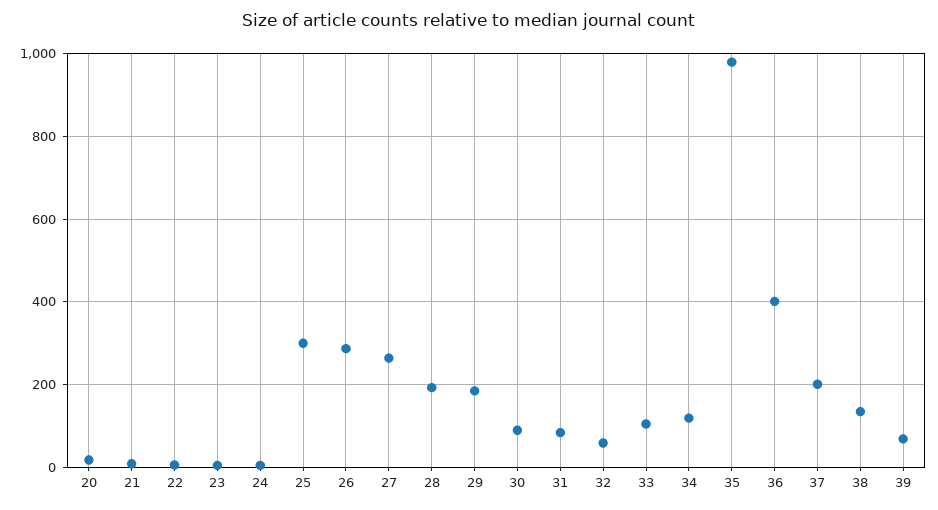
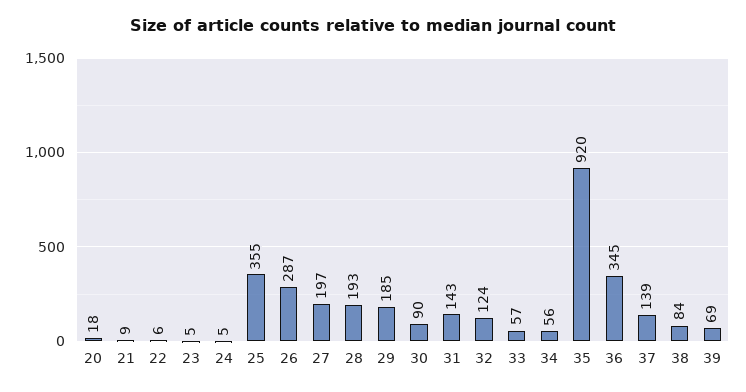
  {
    "20": 18,
    "21": 9,
    "22": 6,
    "23": 5,
    "24": 5,
-   "25": 300,
+   "25": 355,
    "26": 287,
-   "27": 260,
+   "27": 197,
    "28": 193,
    "29": 185,
    "30": 90,
-   "31": 80,
+   "31": 143,
-   "32": 60,
+   "32": 124,
-   "33": 100,
+   "33": 57,
-   "34": 120,
+   "34": 56,
-   "35": 980,
+   "35": 920,
-   "36": 400,
+   "36": 345,
-   "37": 200,
+   "37": 139,
-   "38": 140,
+   "38": 84,
    "39": 69
  }

